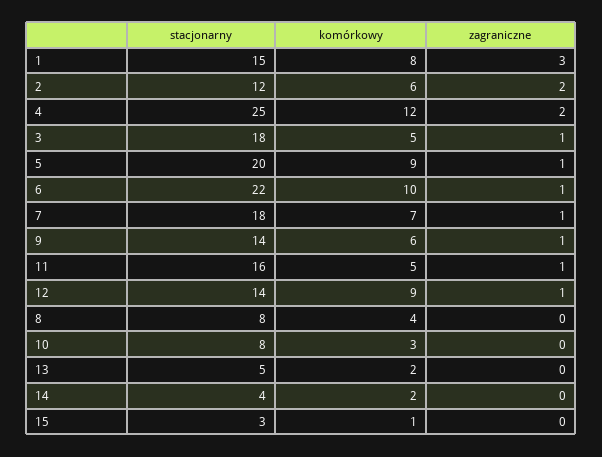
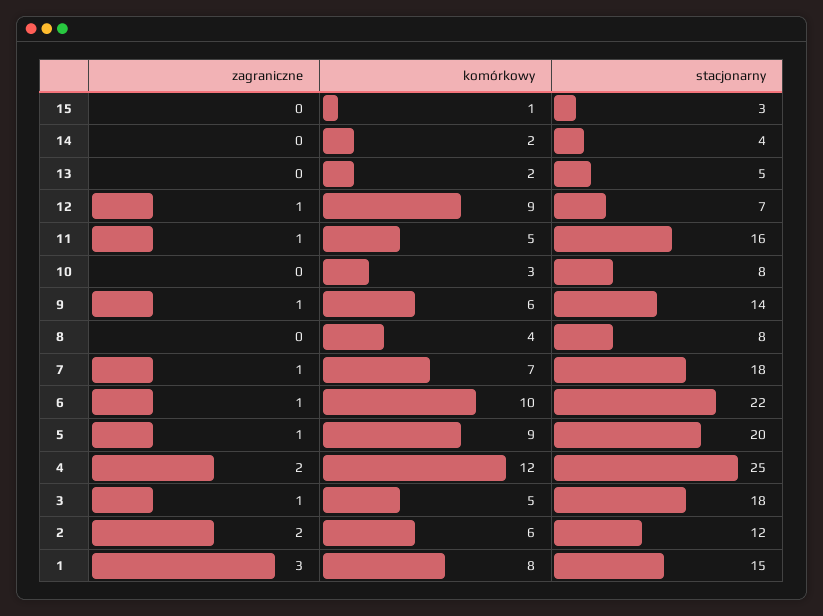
  {
    "stacjonarny": {
      "1": 15,
      "2": 12,
      "4": 25,
      "3": 18,
      "5": 20,
      "6": 22,
      "7": 18,
      "9": 14,
      "11": 16,
-     "12": 14,
+     "12": 7,
      "8": 8,
      "10": 8,
      "13": 5,
      "14": 4,
      "15": 3
    },
    "komórkowy": {
      "1": 8,
      "2": 6,
      "4": 12,
      "3": 5,
      "5": 9,
      "6": 10,
      "7": 7,
      "9": 6,
      "11": 5,
      "12": 9,
      "8": 4,
      "10": 3,
      "13": 2,
      "14": 2,
      "15": 1
    },
    "zagraniczne": {
      "1": 3,
      "2": 2,
      "4": 2,
      "3": 1,
      "5": 1,
      "6": 1,
      "7": 1,
      "9": 1,
      "11": 1,
      "12": 1,
      "8": 0,
      "10": 0,
      "13": 0,
      "14": 0,
      "15": 0
    }
  }

